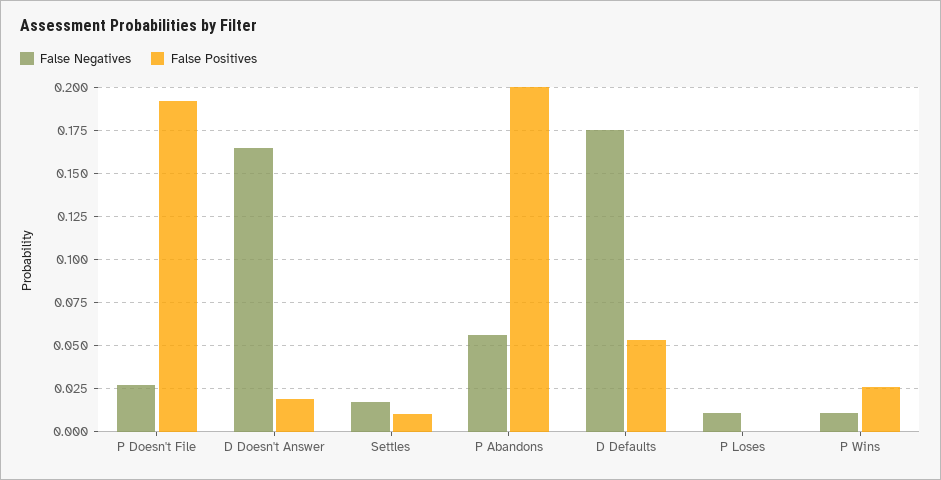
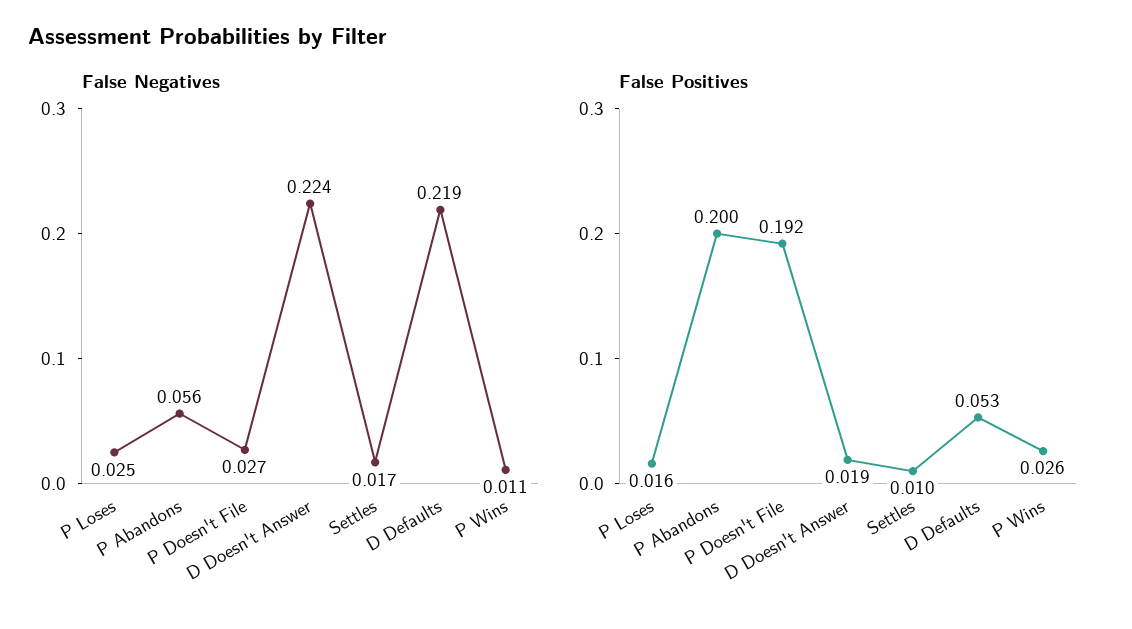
  {
    "False Negatives": {
      "P Doesn't File": 0.027,
-     "D Doesn't Answer": 0.165,
+     "D Doesn't Answer": 0.224,
      "Settles": 0.017,
      "P Abandons": 0.056,
-     "D Defaults": 0.175,
+     "D Defaults": 0.219,
-     "P Loses": 0.01,
+     "P Loses": 0.025,
      "P Wins": 0.011
    },
    "False Positives": {
      "P Doesn't File": 0.192,
      "D Doesn't Answer": 0.019,
      "Settles": 0.01,
      "P Abandons": 0.2,
      "D Defaults": 0.053,
-     "P Loses": 0,
+     "P Loses": 0.016,
      "P Wins": 0.026
    }
  }

